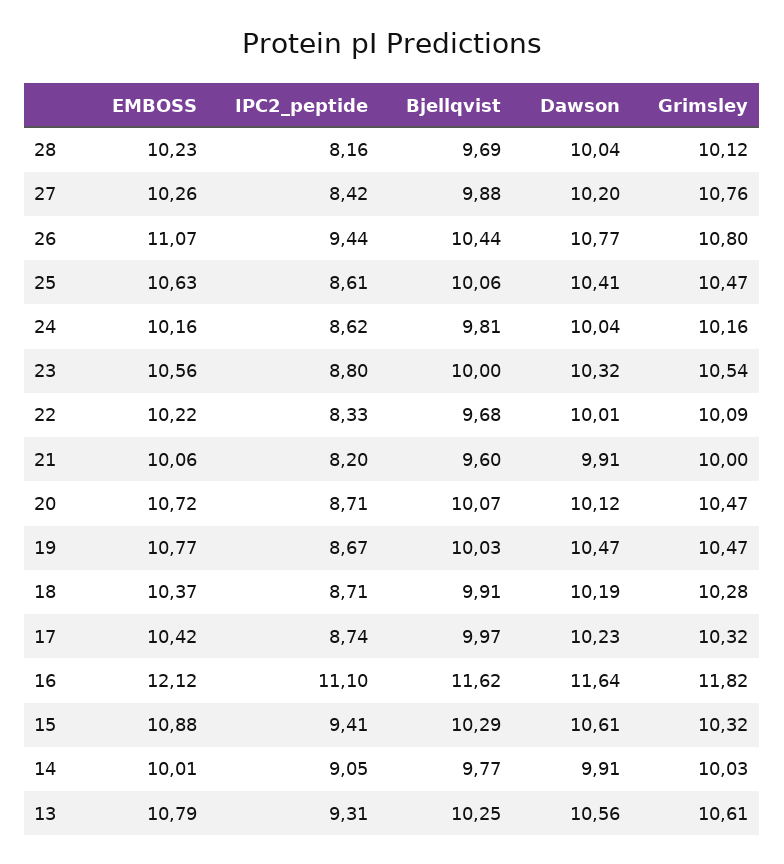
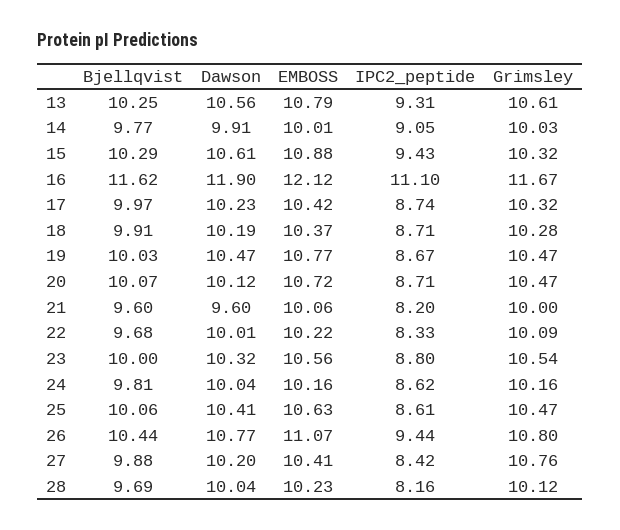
  {
    "EMBOSS": {
      "28": 10.23,
-     "27": 10.26,
+     "27": 10.41,
      "26": 11.07,
      "25": 10.63,
      "24": 10.16,
      "23": 10.56,
      "22": 10.22,
      "21": 10.06,
      "20": 10.72,
      "19": 10.77,
      "18": 10.37,
      "17": 10.42,
      "16": 12.12,
      "15": 10.88,
      "14": 10.01,
      "13": 10.79
    },
    "IPC2_peptide": {
      "28": 8.16,
      "27": 8.42,
      "26": 9.44,
      "25": 8.61,
      "24": 8.62,
      "23": 8.8,
      "22": 8.33,
      "21": 8.2,
      "20": 8.71,
      "19": 8.67,
      "18": 8.71,
      "17": 8.74,
      "16": 11.1,
-     "15": 9.41,
+     "15": 9.43,
      "14": 9.05,
      "13": 9.31
    },
    "Bjellqvist": {
      "28": 9.69,
      "27": 9.88,
      "26": 10.44,
      "25": 10.06,
      "24": 9.81,
      "23": 10,
      "22": 9.68,
      "21": 9.6,
      "20": 10.07,
      "19": 10.03,
      "18": 9.91,
      "17": 9.97,
      "16": 11.62,
      "15": 10.29,
      "14": 9.77,
      "13": 10.25
    },
    "Dawson": {
      "28": 10.04,
      "27": 10.2,
      "26": 10.77,
      "25": 10.41,
      "24": 10.04,
      "23": 10.32,
      "22": 10.01,
-     "21": 9.91,
+     "21": 9.6,
      "20": 10.12,
      "19": 10.47,
      "18": 10.19,
      "17": 10.23,
-     "16": 11.64,
+     "16": 11.9,
      "15": 10.61,
      "14": 9.91,
      "13": 10.56
    },
    "Grimsley": {
      "28": 10.12,
      "27": 10.76,
      "26": 10.8,
      "25": 10.47,
      "24": 10.16,
      "23": 10.54,
      "22": 10.09,
      "21": 10,
      "20": 10.47,
      "19": 10.47,
      "18": 10.28,
      "17": 10.32,
-     "16": 11.82,
+     "16": 11.67,
      "15": 10.32,
      "14": 10.03,
      "13": 10.61
    }
  }

